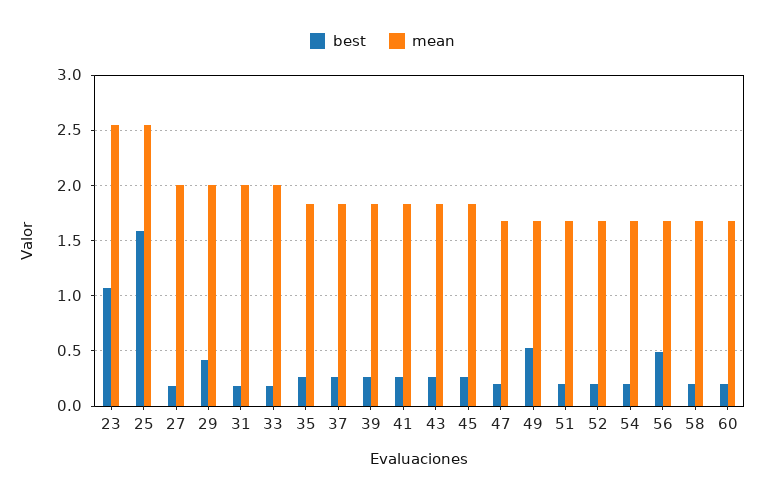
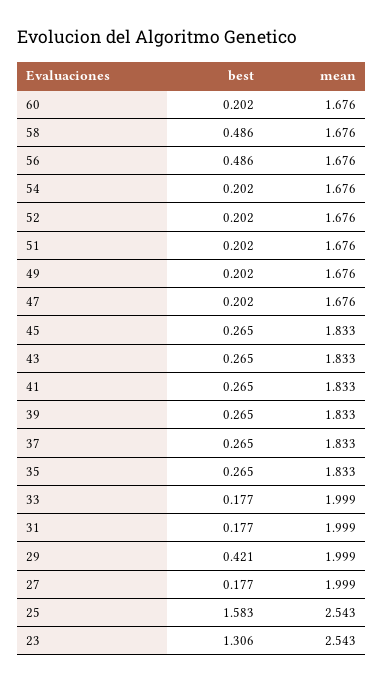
  {
    "best": {
-     "23": 1.1,
+     "23": 1.306,
      "25": 1.583,
      "27": 0.177,
      "29": 0.421,
      "31": 0.177,
      "33": 0.177,
      "35": 0.265,
      "37": 0.265,
      "39": 0.265,
      "41": 0.265,
      "43": 0.265,
      "45": 0.265,
      "47": 0.202,
-     "49": 0.5,
+     "49": 0.202,
      "51": 0.202,
      "52": 0.202,
      "54": 0.202,
      "56": 0.486,
-     "58": 0.2,
+     "58": 0.486,
      "60": 0.202
    },
    "mean": {
      "23": 2.543,
      "25": 2.543,
      "27": 1.999,
      "29": 1.999,
      "31": 1.999,
      "33": 1.999,
      "35": 1.833,
      "37": 1.833,
      "39": 1.833,
      "41": 1.833,
      "43": 1.833,
      "45": 1.833,
      "47": 1.676,
      "49": 1.676,
      "51": 1.676,
      "52": 1.676,
      "54": 1.676,
      "56": 1.676,
      "58": 1.676,
      "60": 1.676
    }
  }

